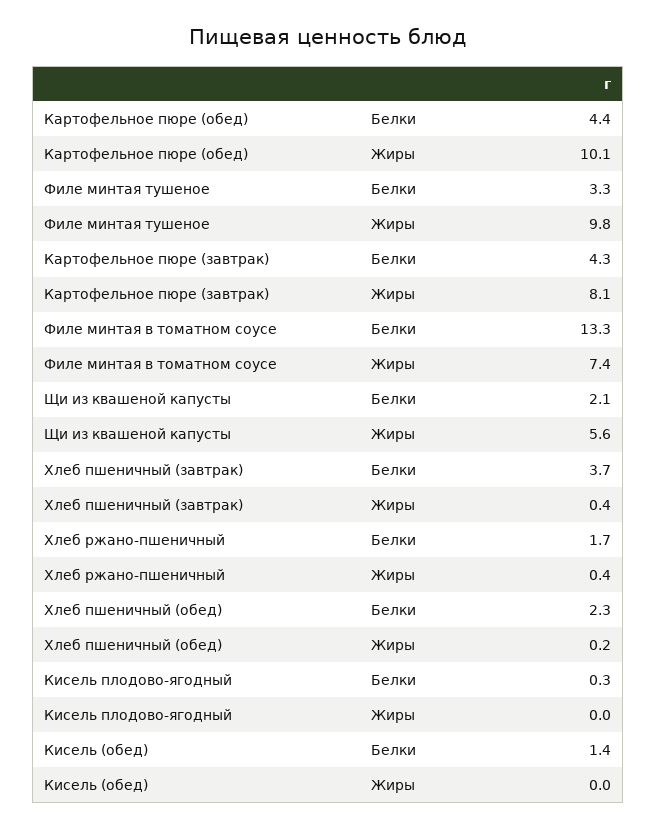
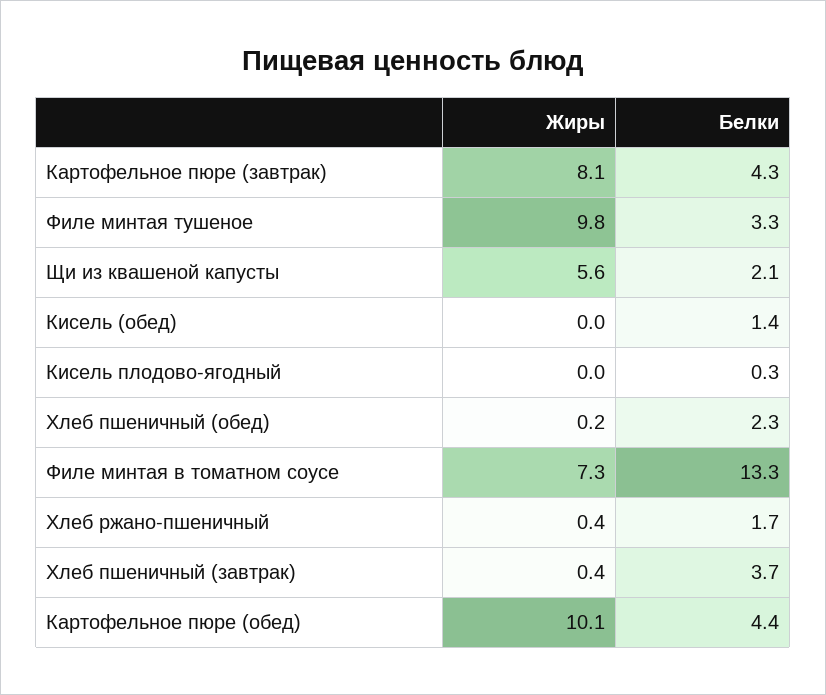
  {
    "Картофельное пюре (обед)": {
      "Белки": 4.4,
      "Жиры": 10.1
    },
    "Филе минтая тушеное": {
      "Белки": 3.3,
      "Жиры": 9.8
    },
    "Картофельное пюре (завтрак)": {
      "Белки": 4.3,
      "Жиры": 8.1
    },
    "Филе минтая в томатном соусе": {
      "Белки": 13.3,
-     "Жиры": 7.4
+     "Жиры": 7.3
    },
    "Щи из квашеной капусты": {
      "Белки": 2.1,
      "Жиры": 5.6
    },
    "Хлеб пшеничный (завтрак)": {
      "Белки": 3.7,
      "Жиры": 0.4
    },
    "Хлеб ржано-пшеничный": {
      "Белки": 1.7,
      "Жиры": 0.4
    },
    "Хлеб пшеничный (обед)": {
      "Белки": 2.3,
      "Жиры": 0.2
    },
    "Кисель плодово-ягодный": {
      "Белки": 0.3,
      "Жиры": 0
    },
    "Кисель (обед)": {
      "Белки": 1.4,
      "Жиры": 0
    }
  }

